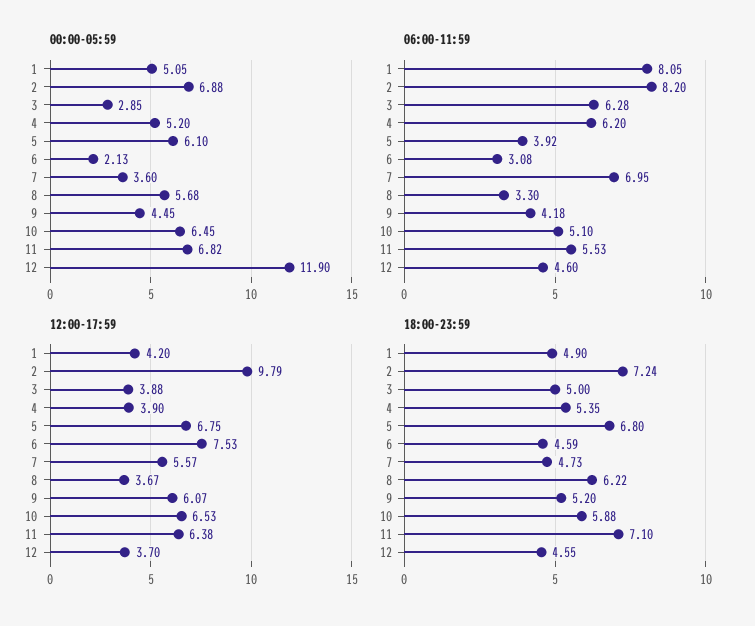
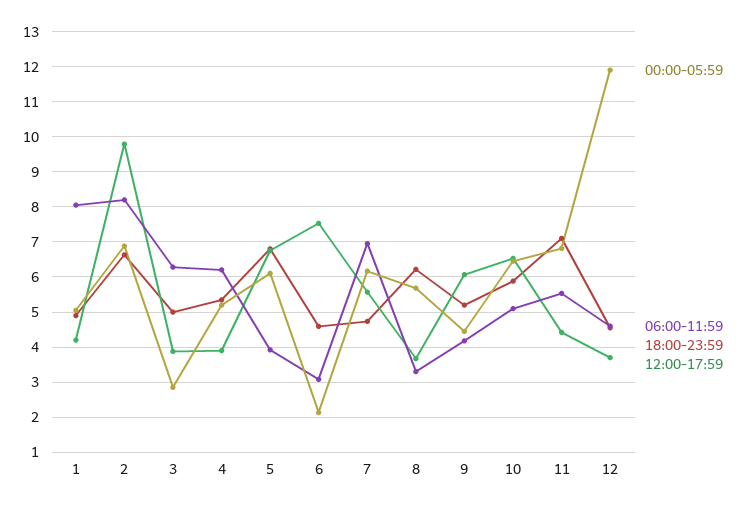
  {
    "00:00-05:59": {
      "1": 5.05,
      "2": 6.88,
      "3": 2.85,
      "4": 5.2,
      "5": 6.1,
      "6": 2.13,
-     "7": 3.6,
+     "7": 6.2,
      "8": 5.68,
      "9": 4.45,
      "10": 6.45,
      "11": 6.82,
      "12": 11.9
    },
    "06:00-11:59": {
      "1": 8.05,
      "2": 8.2,
      "3": 6.28,
      "4": 6.2,
      "5": 3.92,
      "6": 3.08,
      "7": 6.95,
      "8": 3.3,
      "9": 4.18,
      "10": 5.1,
      "11": 5.53,
      "12": 4.6
    },
    "12:00-17:59": {
      "1": 4.2,
      "2": 9.79,
      "3": 3.88,
      "4": 3.9,
      "5": 6.75,
      "6": 7.53,
      "7": 5.57,
      "8": 3.67,
      "9": 6.07,
      "10": 6.53,
-     "11": 6.38,
+     "11": 4.4,
      "12": 3.7
    },
    "18:00-23:59": {
      "1": 4.9,
-     "2": 7.24,
+     "2": 6.6,
      "3": 5,
      "4": 5.35,
      "5": 6.8,
      "6": 4.59,
      "7": 4.73,
      "8": 6.22,
      "9": 5.2,
      "10": 5.88,
      "11": 7.1,
      "12": 4.55
    }
  }

